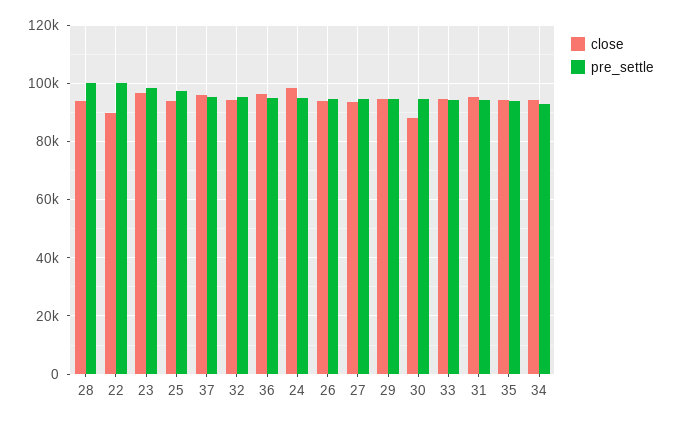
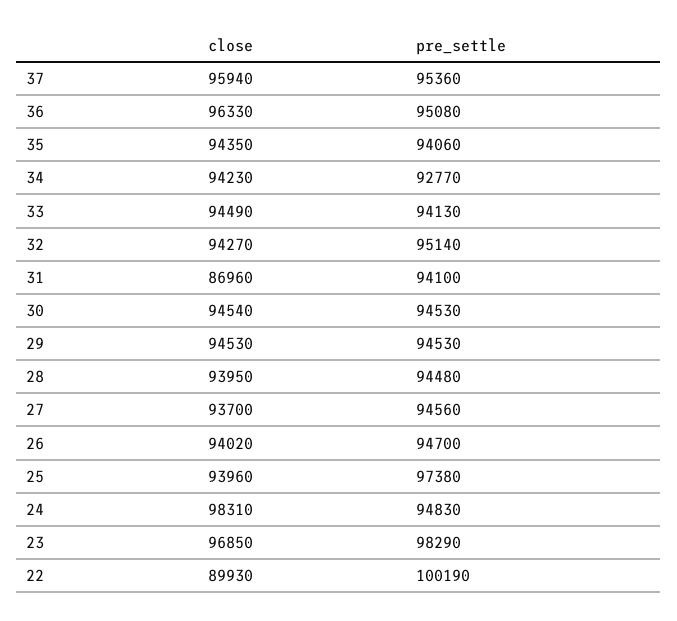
  {
    "close": {
      "28": 93950,
      "22": 89930,
      "23": 96850,
      "25": 93960,
      "37": 95940,
      "32": 94270,
      "36": 96330,
      "24": 98310,
      "26": 94020,
      "27": 93700,
      "29": 94530,
-     "30": 87500,
+     "30": 94540,
      "33": 94490,
-     "31": 95000,
+     "31": 86960,
      "35": 94350,
      "34": 94230
    },
    "pre_settle": {
-     "28": 100000,
+     "28": 94480,
      "22": 100190,
      "23": 98290,
      "25": 97380,
      "37": 95360,
      "32": 95140,
      "36": 95080,
      "24": 94830,
      "26": 94700,
      "27": 94560,
      "29": 94530,
      "30": 94530,
      "33": 94130,
      "31": 94100,
      "35": 94060,
      "34": 92770
    }
  }

